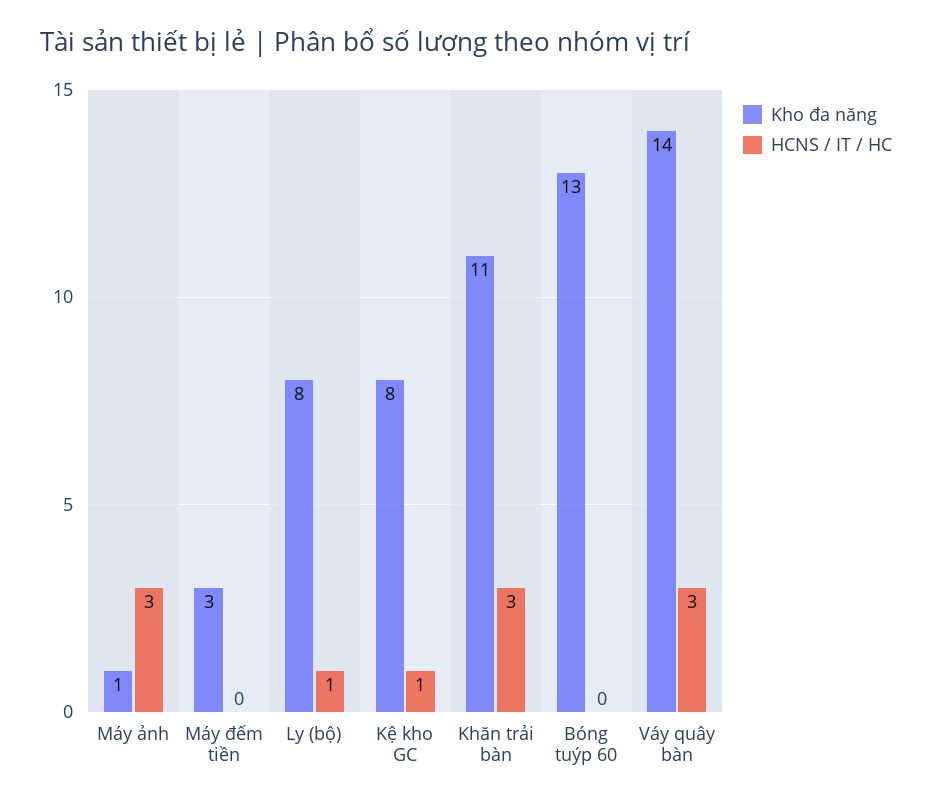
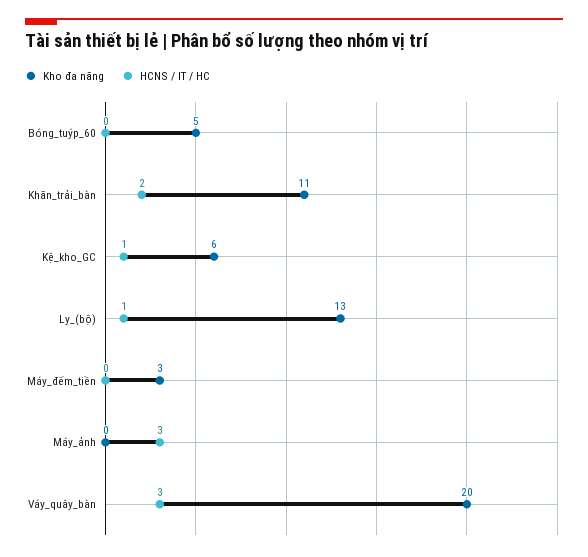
  {
    "Kho đa năng": {
-     "Máy ảnh": 1,
+     "Máy ảnh": 0,
      "Máy đếm tiền": 3,
-     "Ly (bộ)": 8,
+     "Ly (bộ)": 13,
-     "Kệ kho GC": 8,
+     "Kệ kho GC": 6,
      "Khăn trải bàn": 11,
-     "Bóng tuýp 60": 13,
+     "Bóng tuýp 60": 5,
-     "Váy quây bàn": 14
+     "Váy quây bàn": 20
    },
    "HCNS / IT / HC": {
      "Máy ảnh": 3,
      "Máy đếm tiền": 0,
      "Ly (bộ)": 1,
      "Kệ kho GC": 1,
-     "Khăn trải bàn": 3,
+     "Khăn trải bàn": 2,
      "Bóng tuýp 60": 0,
      "Váy quây bàn": 3
    }
  }

